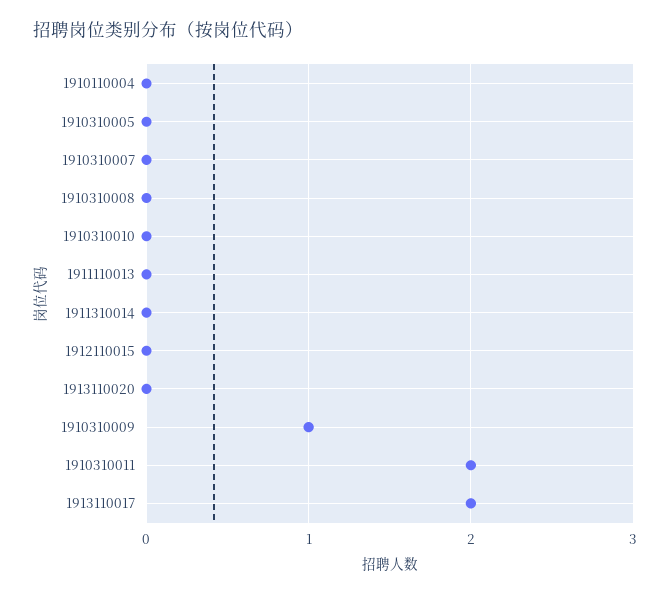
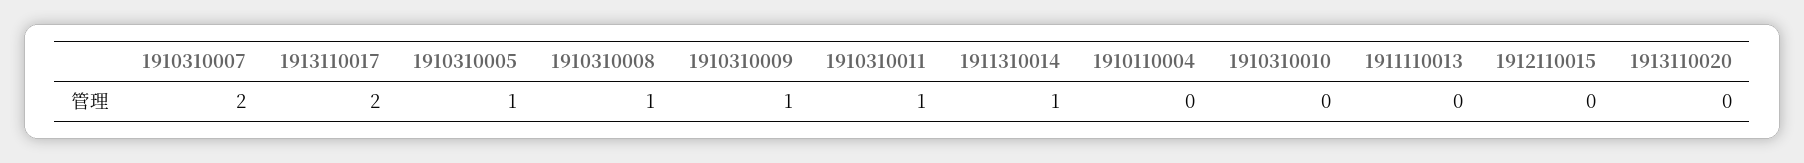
  {
    "1910110004": 0,
-   "1910310005": 0,
+   "1910310005": 1,
-   "1910310007": 0,
+   "1910310007": 2,
-   "1910310008": 0,
+   "1910310008": 1,
    "1910310010": 0,
    "1911110013": 0,
-   "1911310014": 0,
+   "1911310014": 1,
    "1912110015": 0,
    "1913110020": 0,
    "1910310009": 1,
-   "1910310011": 2,
+   "1910310011": 1,
    "1913110017": 2
  }

